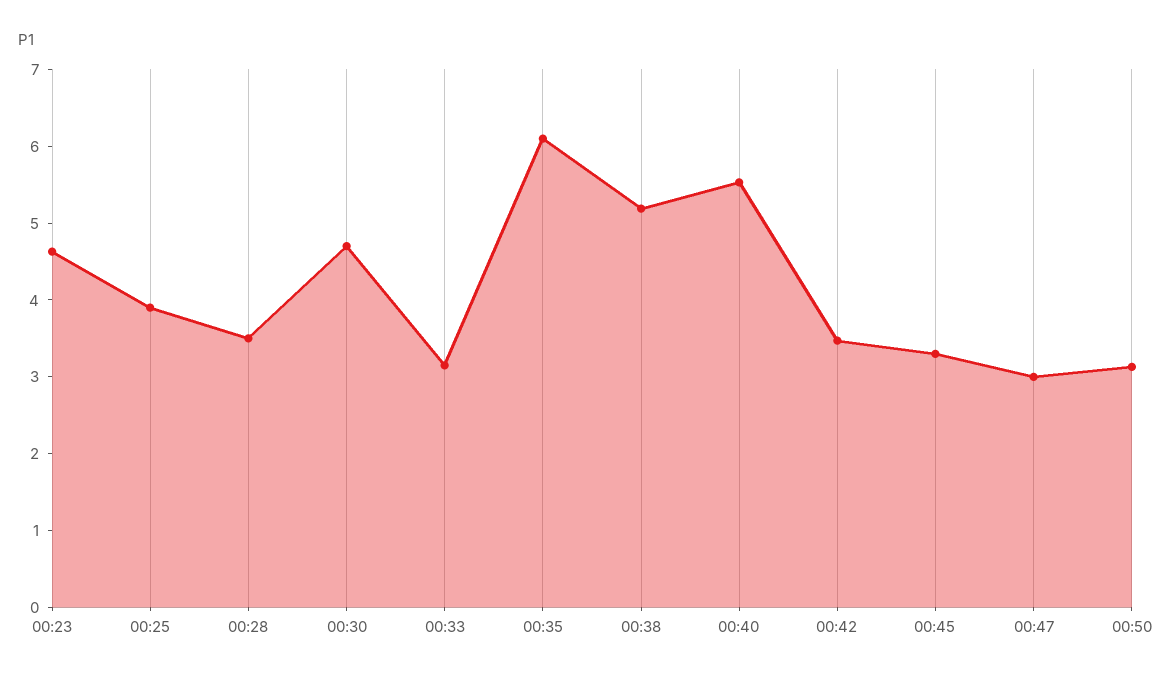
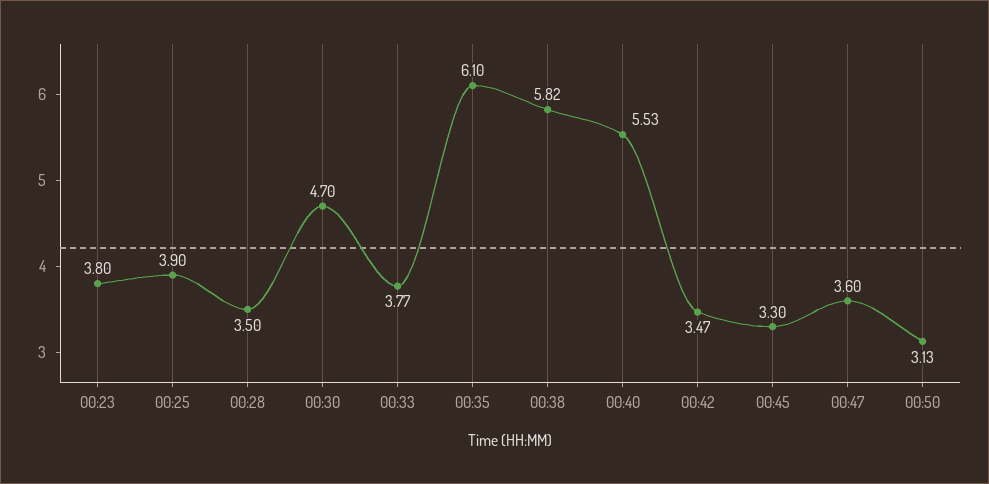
  {
-   "00:23": 4.6,
+   "00:23": 3.8,
    "00:25": 3.9,
    "00:28": 3.5,
    "00:30": 4.7,
-   "00:33": 3.2,
+   "00:33": 3.77,
    "00:35": 6.1,
-   "00:38": 5.2,
+   "00:38": 5.82,
    "00:40": 5.53,
    "00:42": 3.47,
    "00:45": 3.3,
-   "00:47": 3,
+   "00:47": 3.6,
    "00:50": 3.13
  }

